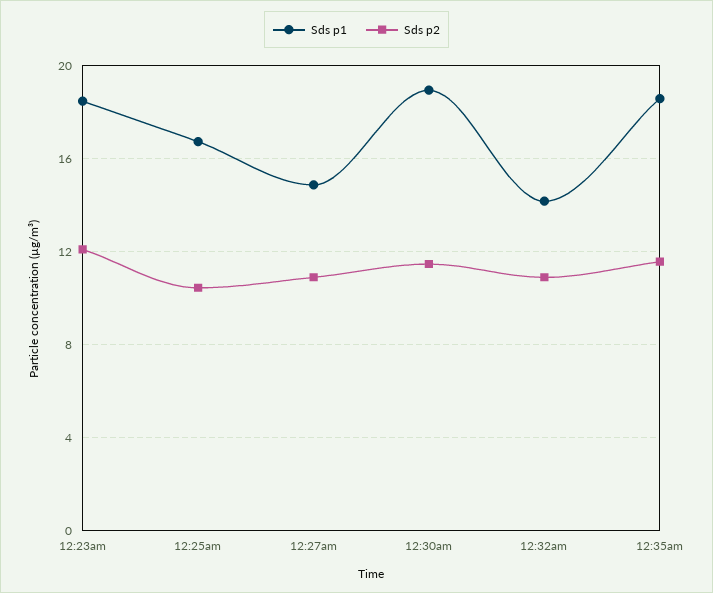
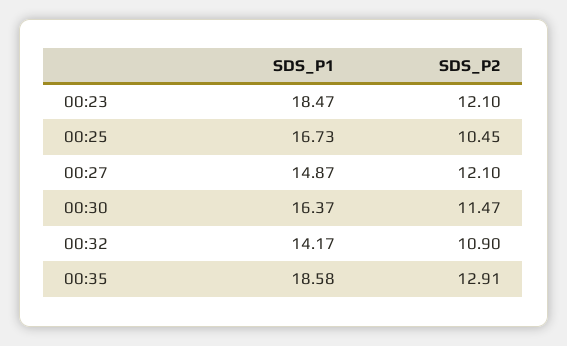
  {
    "Sds p1": {
      "12:23am": 18.47,
      "12:25am": 16.73,
      "12:27am": 14.87,
-     "12:30am": 19,
+     "12:30am": 16.37,
      "12:32am": 14.17,
      "12:35am": 18.58
    },
    "Sds p2": {
      "12:23am": 12.1,
      "12:25am": 10.45,
-     "12:27am": 11,
+     "12:27am": 12.1,
      "12:30am": 11.47,
      "12:32am": 10.9,
-     "12:35am": 11.5
+     "12:35am": 12.91
    }
  }

